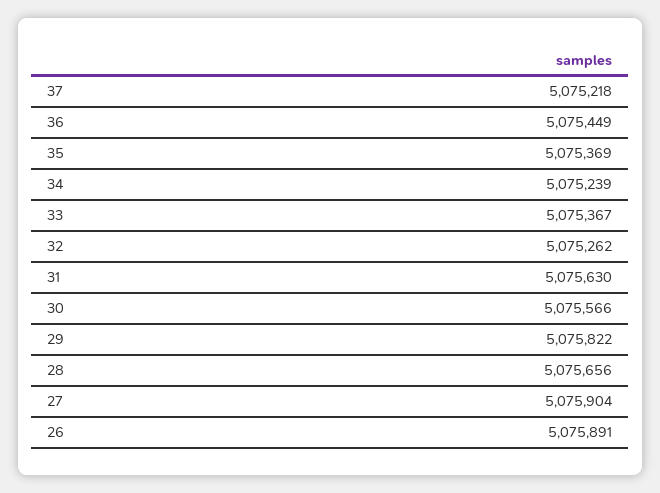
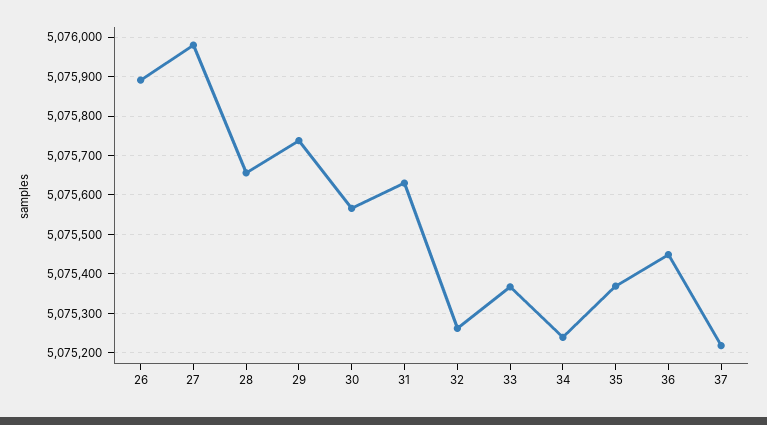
  {
    "37": 5075218,
    "36": 5075449,
    "35": 5075369,
    "34": 5075239,
    "33": 5075367,
    "32": 5075262,
    "31": 5075630,
    "30": 5075566,
-   "29": 5075822,
+   "29": 5075740,
    "28": 5075656,
-   "27": 5075904,
+   "27": 5075980,
    "26": 5075891
  }

